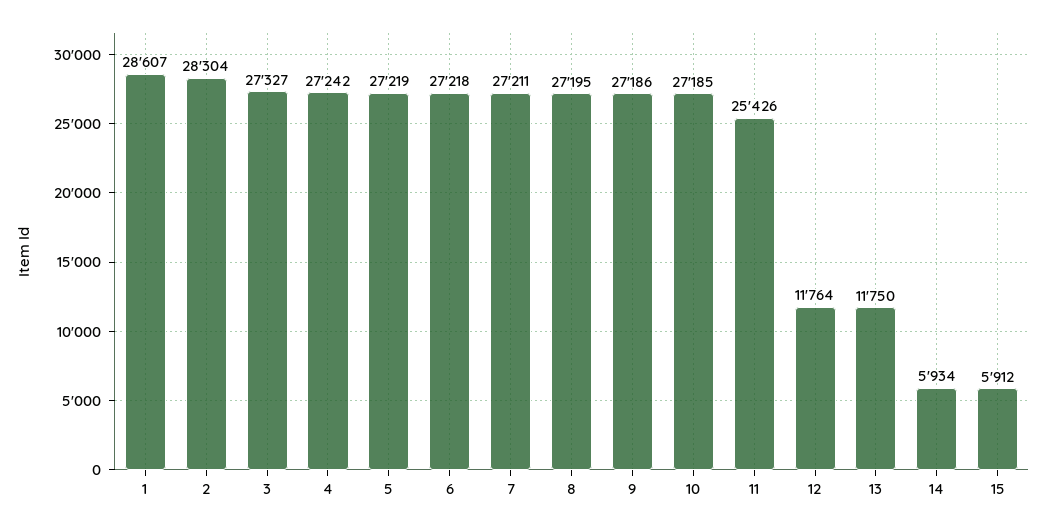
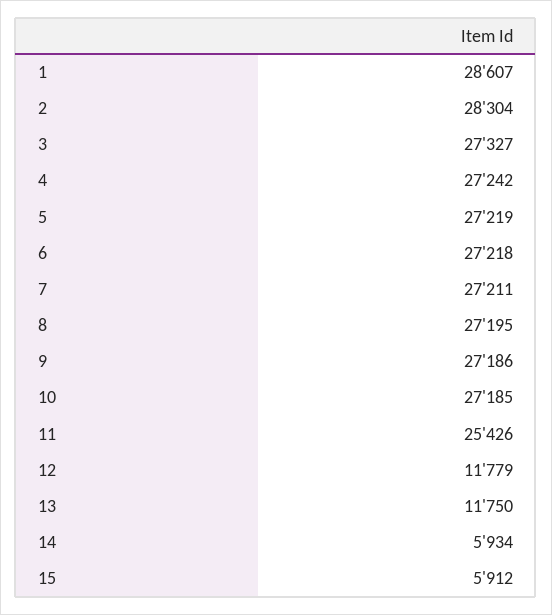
  {
    "1": 28607,
    "2": 28304,
    "3": 27327,
    "4": 27242,
    "5": 27219,
    "6": 27218,
    "7": 27211,
    "8": 27195,
    "9": 27186,
    "10": 27185,
    "11": 25426,
-   "12": 11764,
+   "12": 11779,
    "13": 11750,
    "14": 5934,
    "15": 5912
  }

